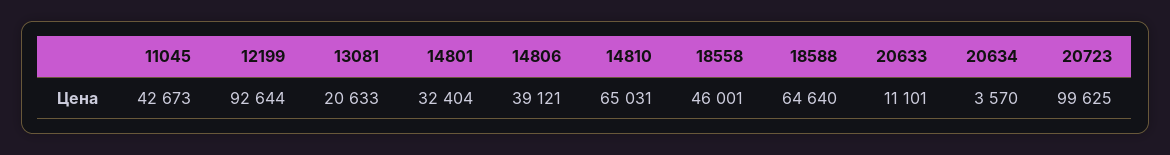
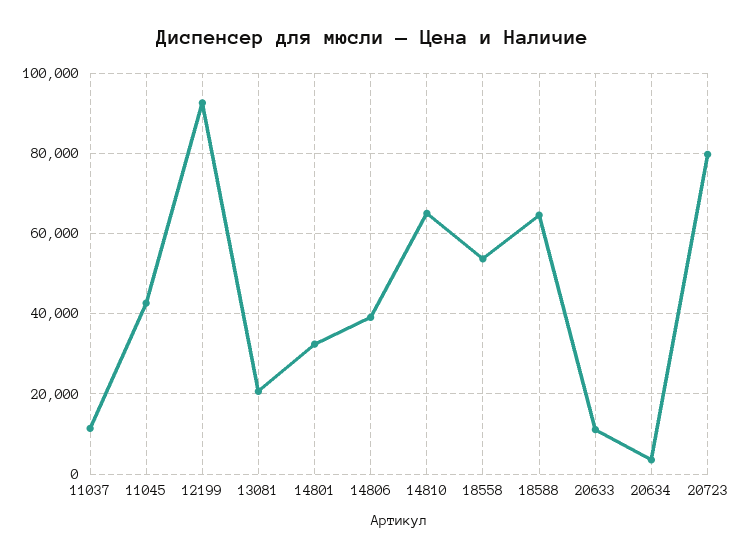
  {
    "11045": 42673,
    "12199": 92644,
    "13081": 20633,
    "14801": 32404,
    "14806": 39121,
    "14810": 65031,
-   "18558": 46001,
+   "18558": 54000,
    "18588": 64640,
    "20633": 11101,
    "20634": 3570,
-   "20723": 99625
+   "20723": 80000,
+   "11037": 12000
  }

